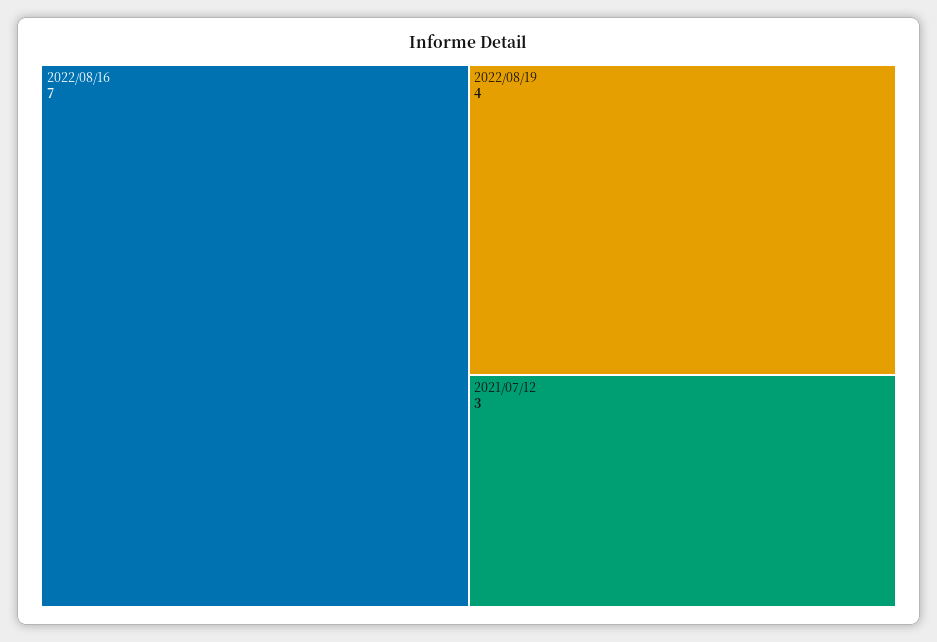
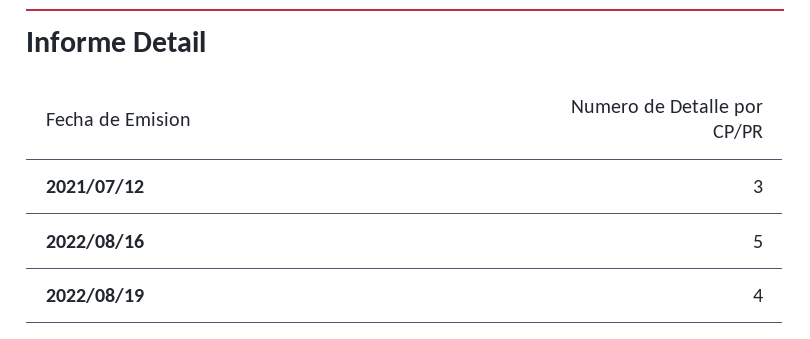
  {
-   "2022/08/16": 7,
+   "2022/08/16": 5,
    "2022/08/19": 4,
    "2021/07/12": 3
  }

